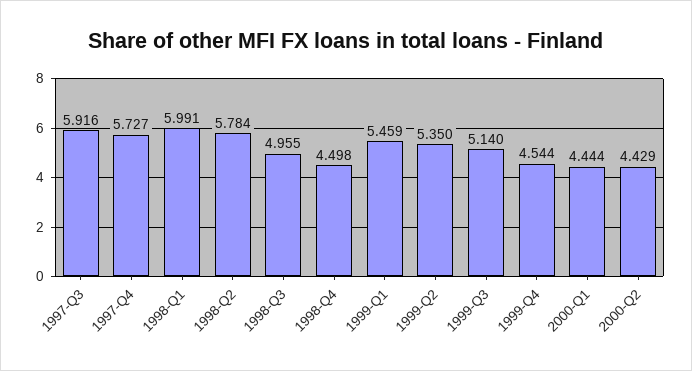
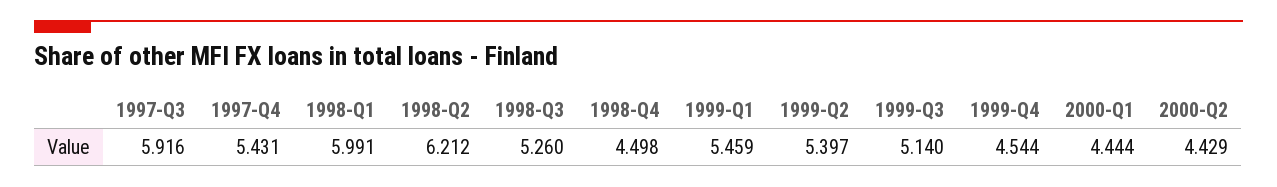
  {
    "1997-Q3": 5.916,
-   "1997-Q4": 5.727,
+   "1997-Q4": 5.431,
    "1998-Q1": 5.991,
-   "1998-Q2": 5.784,
+   "1998-Q2": 6.212,
-   "1998-Q3": 4.955,
+   "1998-Q3": 5.26,
    "1998-Q4": 4.498,
    "1999-Q1": 5.459,
-   "1999-Q2": 5.35,
+   "1999-Q2": 5.397,
    "1999-Q3": 5.14,
    "1999-Q4": 4.544,
    "2000-Q1": 4.444,
    "2000-Q2": 4.429
  }

